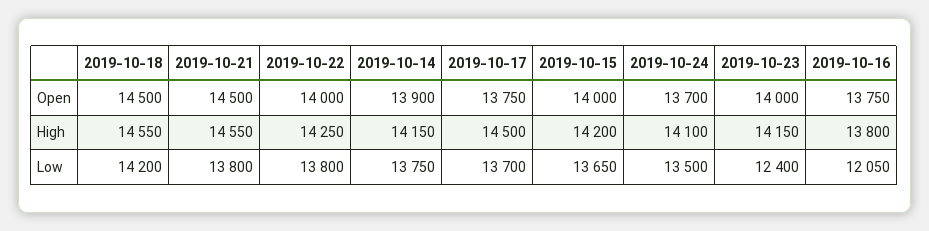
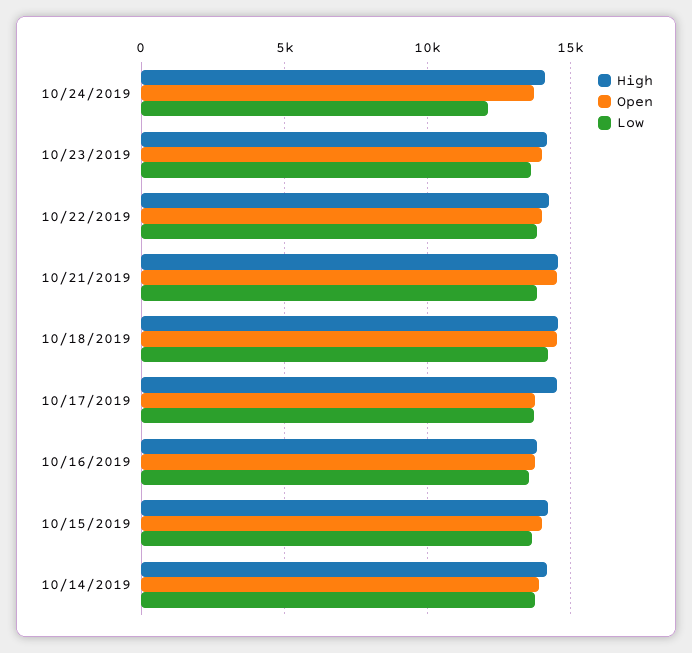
  {
    "Open": {
      "2019-10-18": 14500,
      "2019-10-21": 14500,
      "2019-10-22": 14000,
      "2019-10-14": 13900,
      "2019-10-17": 13750,
      "2019-10-15": 14000,
      "2019-10-24": 13700,
      "2019-10-23": 14000,
      "2019-10-16": 13750
    },
    "High": {
      "2019-10-18": 14550,
      "2019-10-21": 14550,
      "2019-10-22": 14250,
      "2019-10-14": 14150,
      "2019-10-17": 14500,
      "2019-10-15": 14200,
      "2019-10-24": 14100,
      "2019-10-23": 14150,
      "2019-10-16": 13800
    },
    "Low": {
      "2019-10-18": 14200,
      "2019-10-21": 13800,
      "2019-10-22": 13800,
      "2019-10-14": 13750,
      "2019-10-17": 13700,
      "2019-10-15": 13650,
-     "2019-10-24": 13500,
+     "2019-10-24": 12000,
-     "2019-10-23": 12400,
+     "2019-10-23": 13500,
-     "2019-10-16": 12050
+     "2019-10-16": 13500
    }
  }

